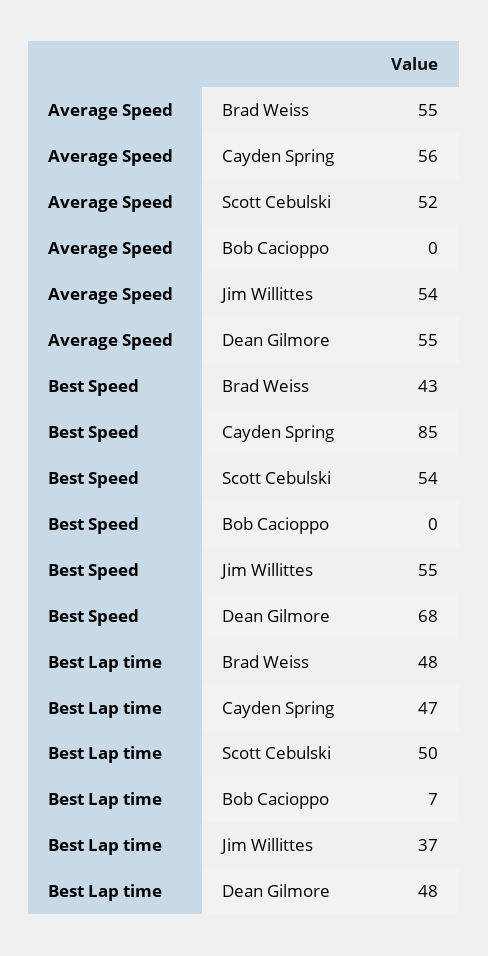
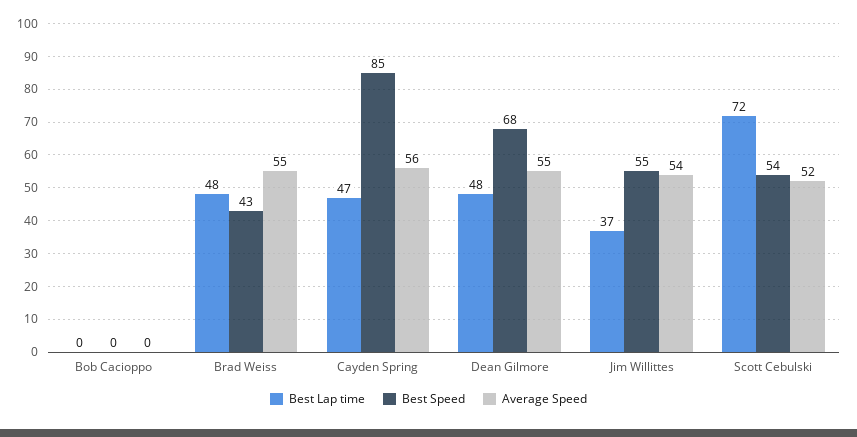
  {
    "Average Speed": {
      "Brad Weiss": 55,
      "Cayden Spring": 56,
      "Scott Cebulski": 52,
      "Bob Cacioppo": 0,
      "Jim Willittes": 54,
      "Dean Gilmore": 55
    },
    "Best Speed": {
      "Brad Weiss": 43,
      "Cayden Spring": 85,
      "Scott Cebulski": 54,
      "Bob Cacioppo": 0,
      "Jim Willittes": 55,
      "Dean Gilmore": 68
    },
    "Best Lap time": {
      "Brad Weiss": 48,
      "Cayden Spring": 47,
-     "Scott Cebulski": 50,
+     "Scott Cebulski": 72,
-     "Bob Cacioppo": 7,
+     "Bob Cacioppo": 0,
      "Jim Willittes": 37,
      "Dean Gilmore": 48
    }
  }

